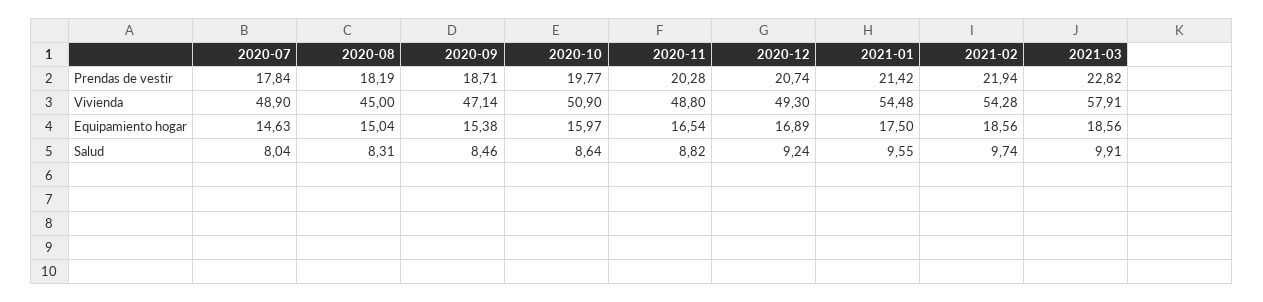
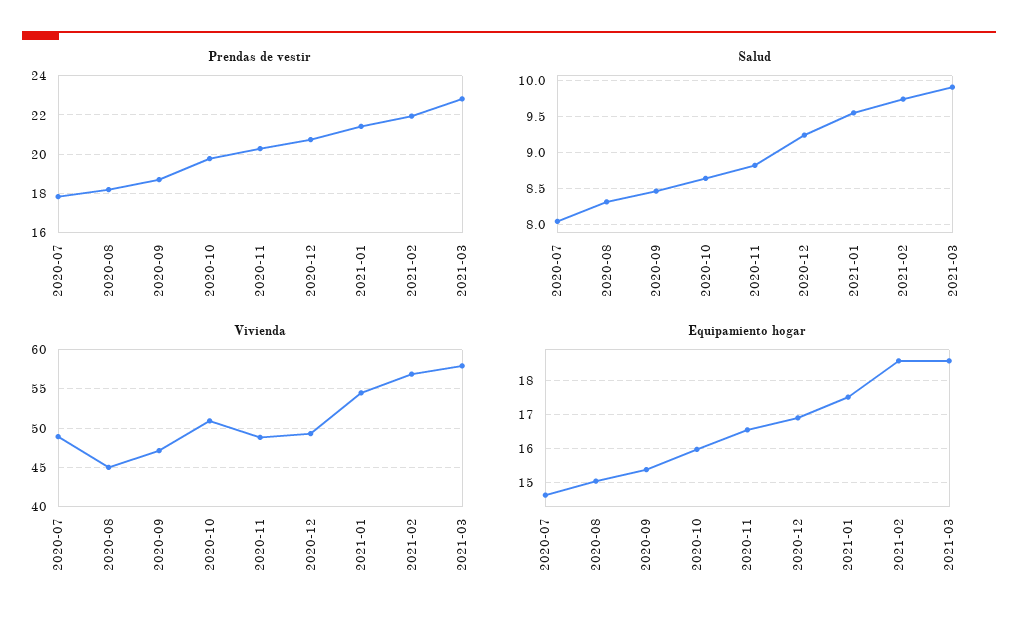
  {
    "Prendas de vestir": {
      "2020-07": 17.84,
      "2020-08": 18.19,
      "2020-09": 18.71,
      "2020-10": 19.77,
      "2020-11": 20.28,
      "2020-12": 20.74,
      "2021-01": 21.42,
      "2021-02": 21.94,
      "2021-03": 22.82
    },
    "Vivienda": {
      "2020-07": 48.9,
      "2020-08": 45,
      "2020-09": 47.14,
      "2020-10": 50.9,
      "2020-11": 48.8,
      "2020-12": 49.3,
      "2021-01": 54.48,
-     "2021-02": 54.28,
+     "2021-02": 57,
      "2021-03": 57.91
    },
    "Equipamiento hogar": {
      "2020-07": 14.63,
      "2020-08": 15.04,
      "2020-09": 15.38,
      "2020-10": 15.97,
      "2020-11": 16.54,
      "2020-12": 16.89,
      "2021-01": 17.5,
      "2021-02": 18.56,
      "2021-03": 18.56
    },
    "Salud": {
      "2020-07": 8.04,
      "2020-08": 8.31,
      "2020-09": 8.46,
      "2020-10": 8.64,
      "2020-11": 8.82,
      "2020-12": 9.24,
      "2021-01": 9.55,
      "2021-02": 9.74,
      "2021-03": 9.91
    }
  }

